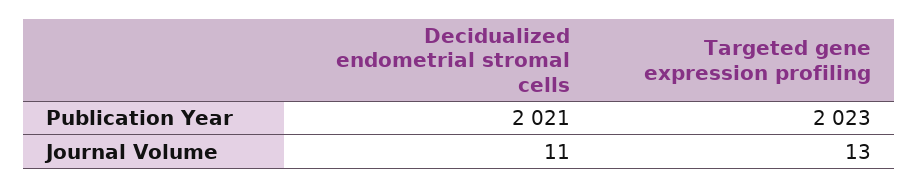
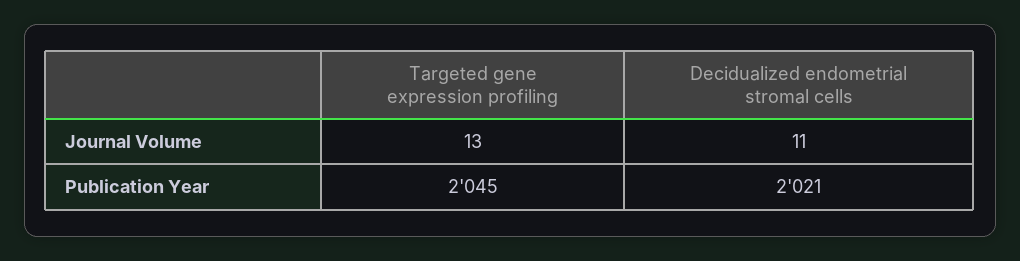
  {
    "Decidualized endometrial stromal cells": {
      "Publication Year": 2021,
      "Journal Volume": 11
    },
    "Targeted gene expression profiling": {
-     "Publication Year": 2023,
+     "Publication Year": 2045,
      "Journal Volume": 13
    }
  }

